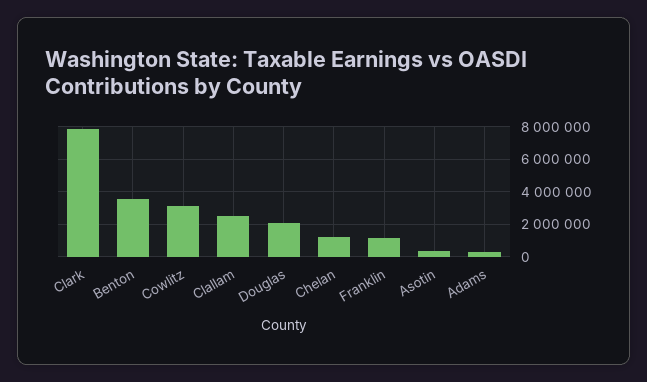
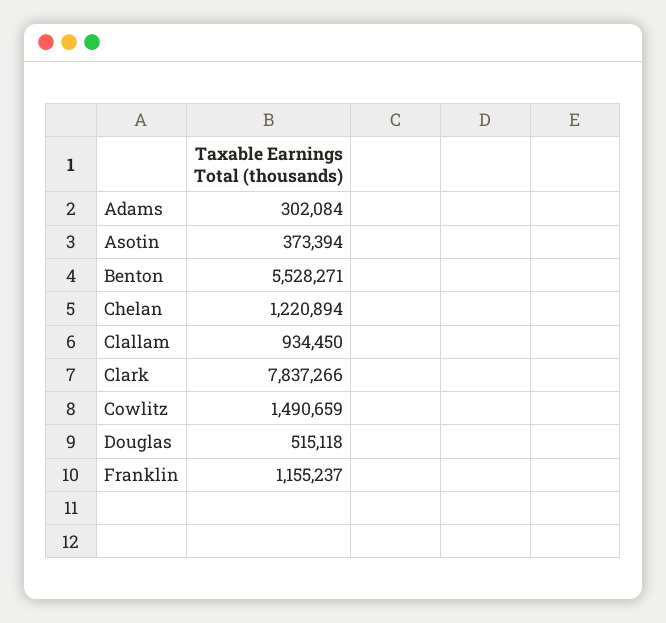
  {
    "Clark": 7837266,
-   "Benton": 3500000,
+   "Benton": 5528271,
-   "Cowlitz": 3000000,
+   "Cowlitz": 1490659,
-   "Clallam": 2500000,
+   "Clallam": 934450,
-   "Douglas": 2000000,
+   "Douglas": 515118,
    "Chelan": 1220894,
    "Franklin": 1155237,
    "Asotin": 373394,
    "Adams": 302084
  }

